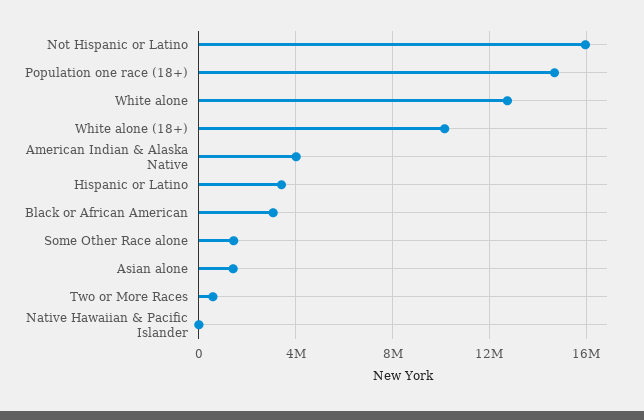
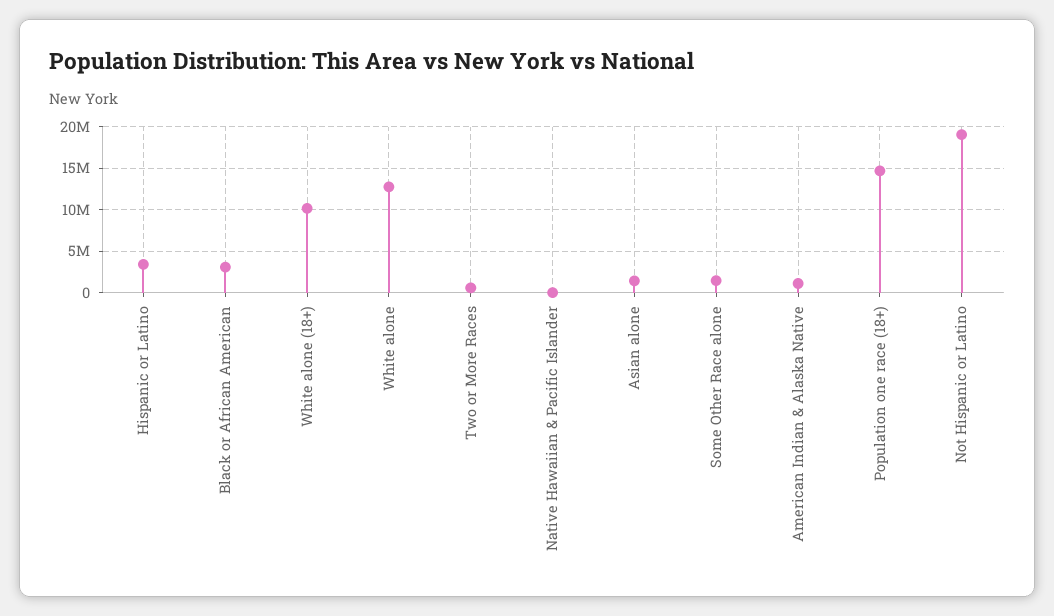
  {
-   "Not Hispanic or Latino": 16000000,
+   "Not Hispanic or Latino": 19000000,
    "Population one race (18+)": 14500000,
    "White alone": 12500000,
    "White alone (18+)": 10000000,
-   "American Indian & Alaska Native": 4000000,
+   "American Indian & Alaska Native": 1000000,
    "Hispanic or Latino": 3500000,
    "Black or African American": 3000000,
    "Some Other Race alone": 1500000,
    "Asian alone": 1500000,
    "Two or More Races": 500000,
    "Native Hawaiian & Pacific Islander": 0
  }

